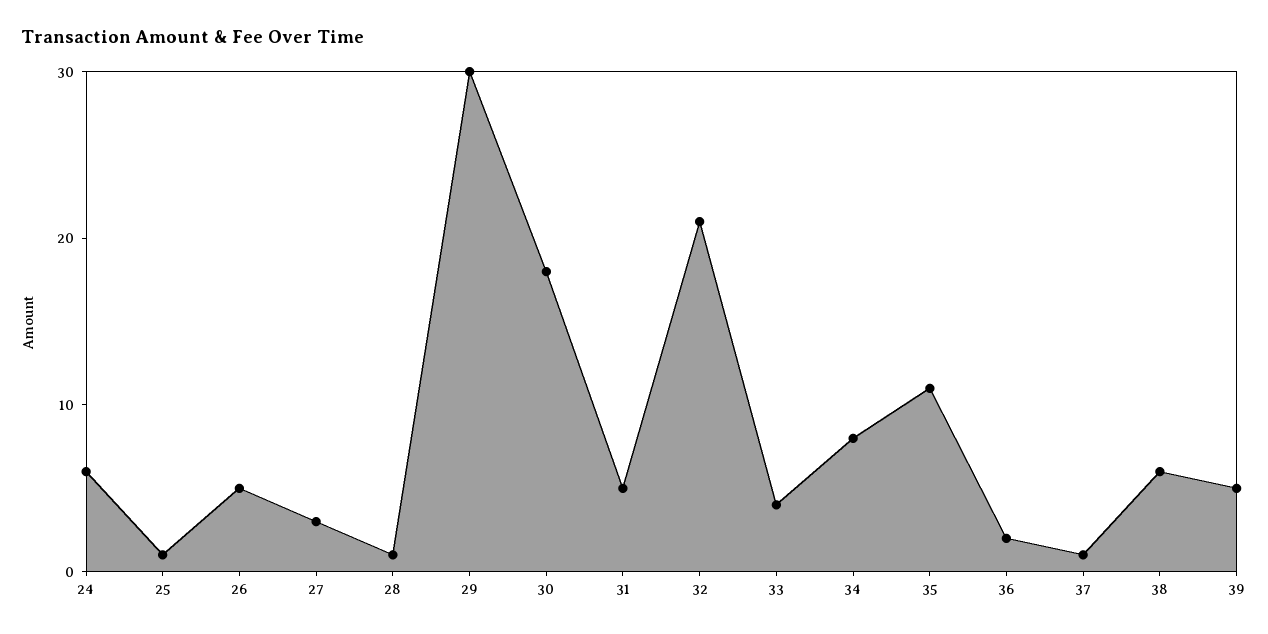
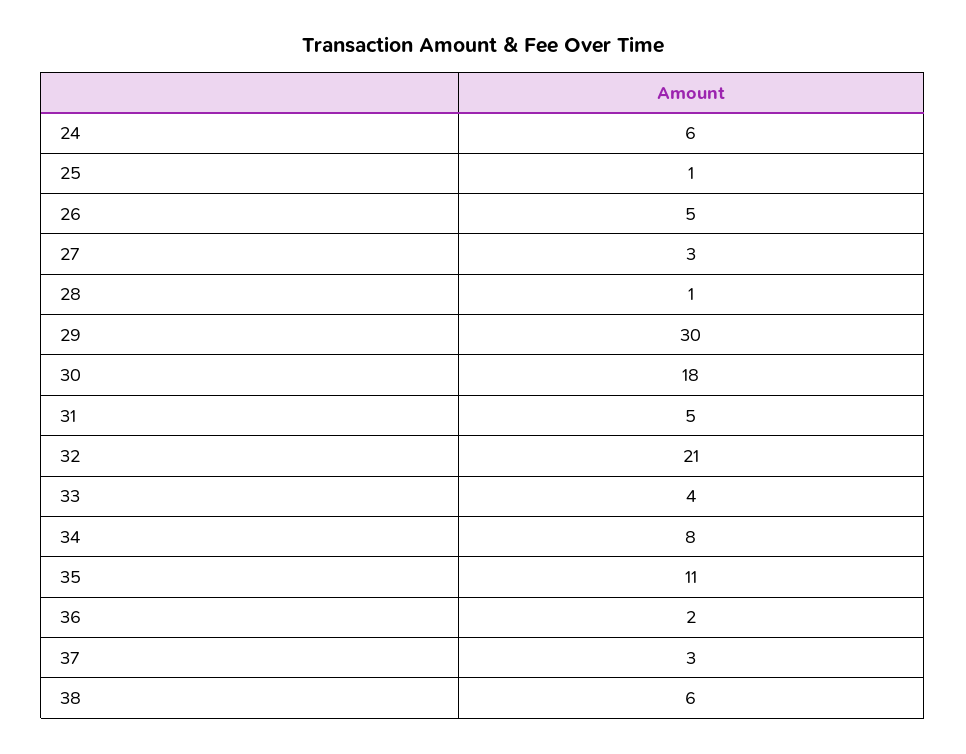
  {
    "24": 6,
    "25": 1,
    "26": 5,
    "27": 3,
    "28": 1,
    "29": 30,
    "30": 18,
    "31": 5,
    "32": 21,
    "33": 4,
    "34": 8,
    "35": 11,
    "36": 2,
-   "37": 1,
+   "37": 3,
-   "38": 6,
+   "38": 6
-   "39": 5
  }

